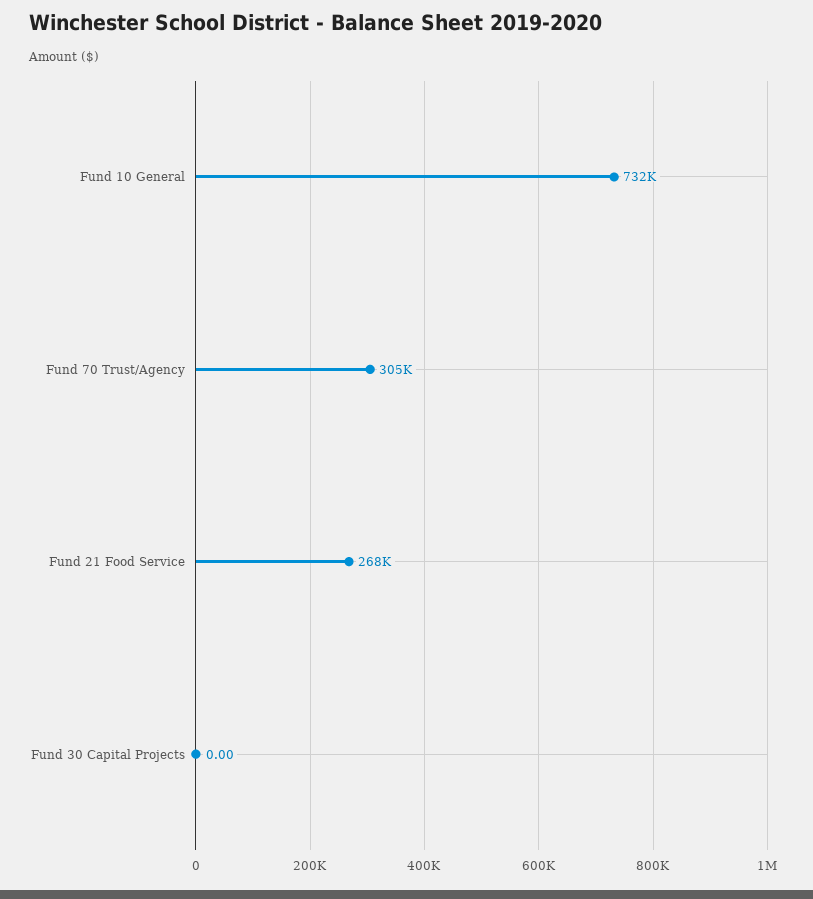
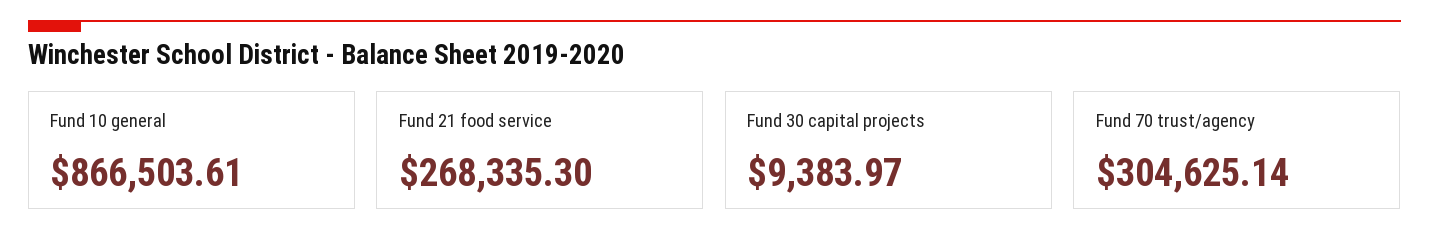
  {
-   "Fund 10 General": 732000,
+   "Fund 10 General": 866503.61,
    "Fund 70 Trust/Agency": 304625.14,
    "Fund 21 Food Service": 268335.3,
-   "Fund 30 Capital Projects": 0
+   "Fund 30 Capital Projects": 9383.97
  }

